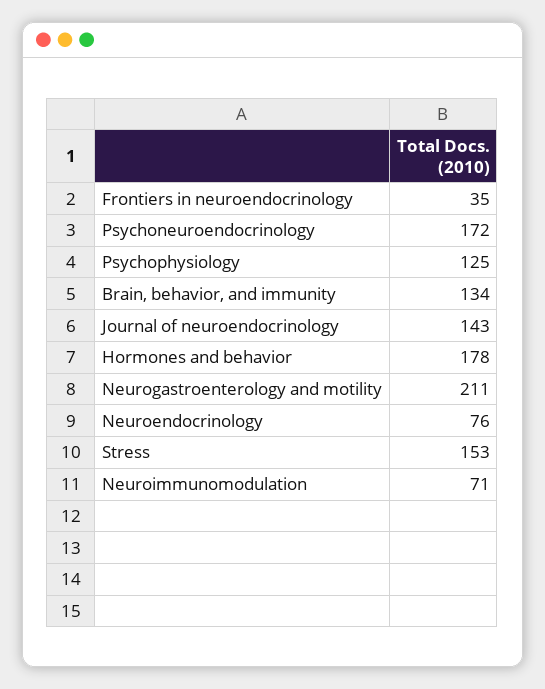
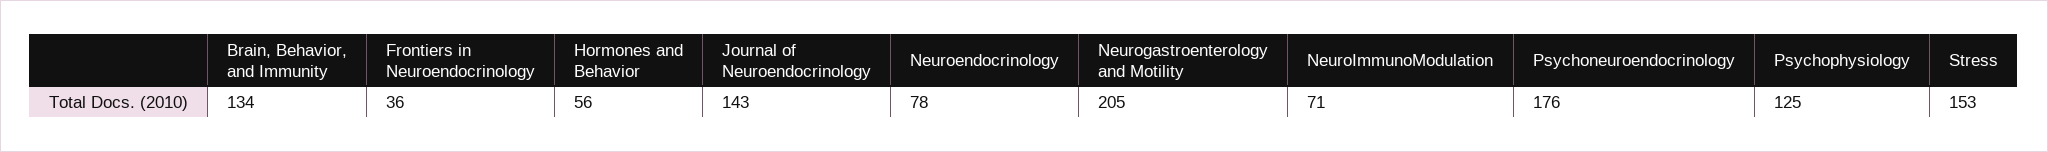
  {
-   "Frontiers in neuroendocrinology": 35,
+   "Frontiers in neuroendocrinology": 36,
-   "Psychoneuroendocrinology": 172,
+   "Psychoneuroendocrinology": 176,
    "Psychophysiology": 125,
    "Brain, behavior, and immunity": 134,
    "Journal of neuroendocrinology": 143,
-   "Hormones and behavior": 178,
+   "Hormones and behavior": 56,
-   "Neurogastroenterology and motility": 211,
+   "Neurogastroenterology and motility": 205,
-   "Neuroendocrinology": 76,
+   "Neuroendocrinology": 78,
    "Stress": 153,
    "Neuroimmunomodulation": 71
  }

